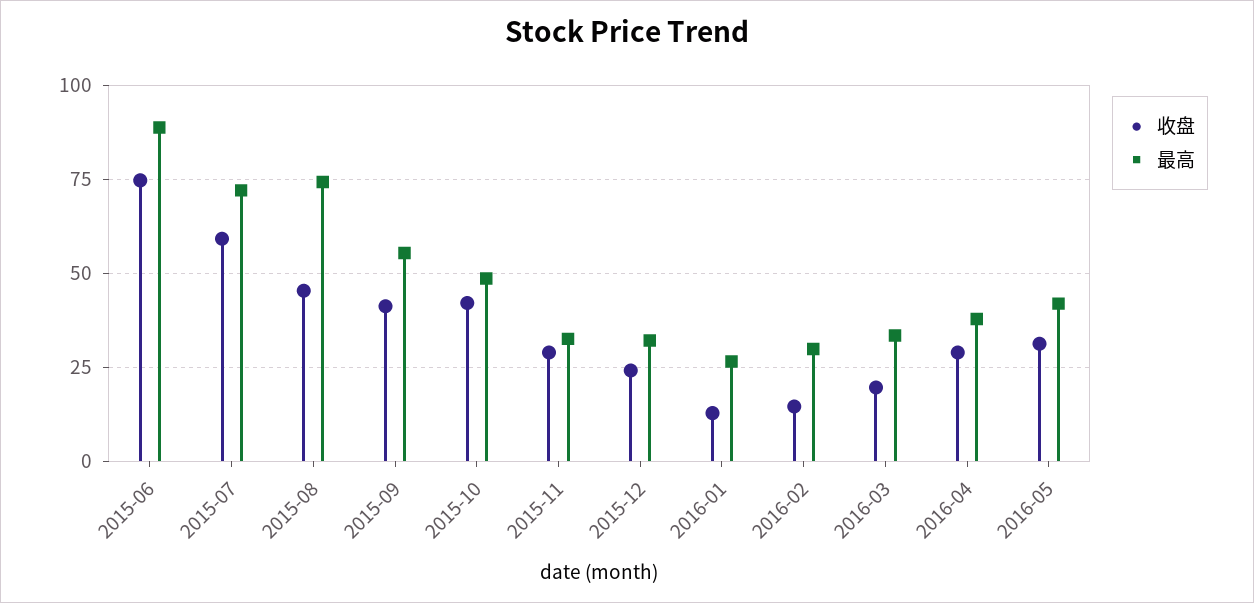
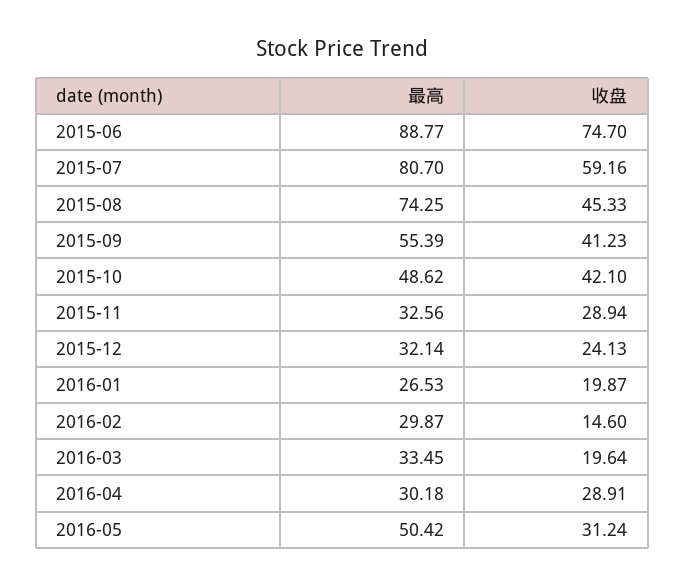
  {
    "收盘": {
      "2015-06": 74.7,
      "2015-07": 59.16,
      "2015-08": 45.33,
      "2015-09": 41.23,
      "2015-10": 42.1,
      "2015-11": 28.94,
      "2015-12": 24.13,
-     "2016-01": 12.5,
+     "2016-01": 19.87,
      "2016-02": 14.6,
      "2016-03": 19.64,
      "2016-04": 28.91,
      "2016-05": 31.24
    },
    "最高": {
      "2015-06": 88.77,
-     "2015-07": 72.5,
+     "2015-07": 80.7,
      "2015-08": 74.25,
      "2015-09": 55.39,
      "2015-10": 48.62,
      "2015-11": 32.56,
      "2015-12": 32.14,
      "2016-01": 26.53,
      "2016-02": 29.87,
      "2016-03": 33.45,
-     "2016-04": 37.5,
+     "2016-04": 30.18,
-     "2016-05": 42.5
+     "2016-05": 50.42
    }
  }

